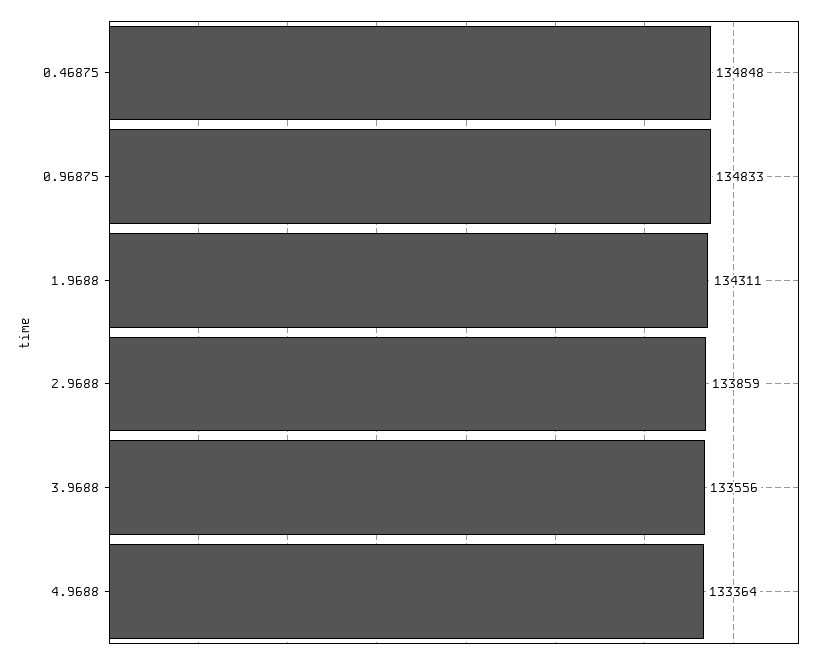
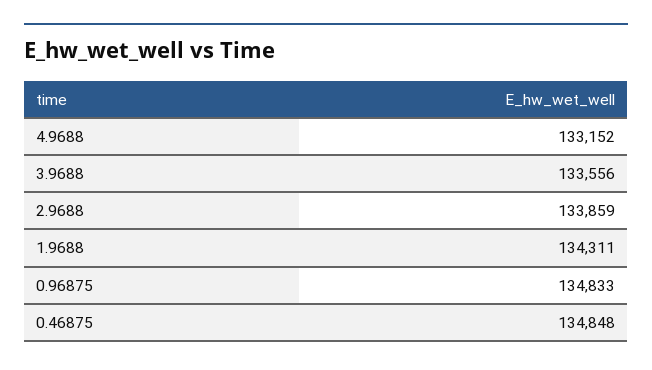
  {
    "0.46875": 134848,
    "0.96875": 134833,
    "1.9688": 134311,
    "2.9688": 133859,
    "3.9688": 133556,
-   "4.9688": 133364
+   "4.9688": 133152
  }

